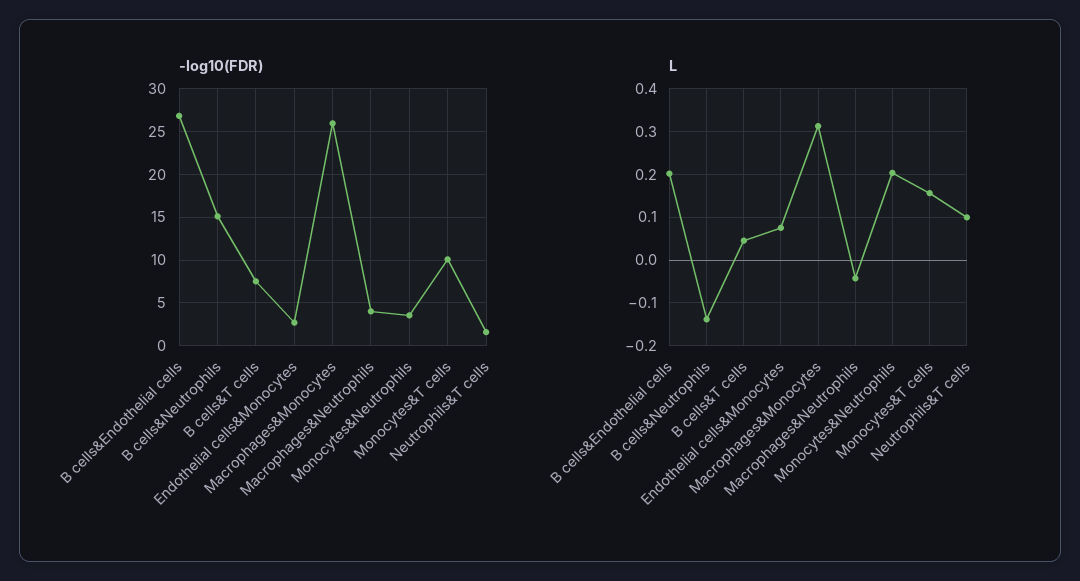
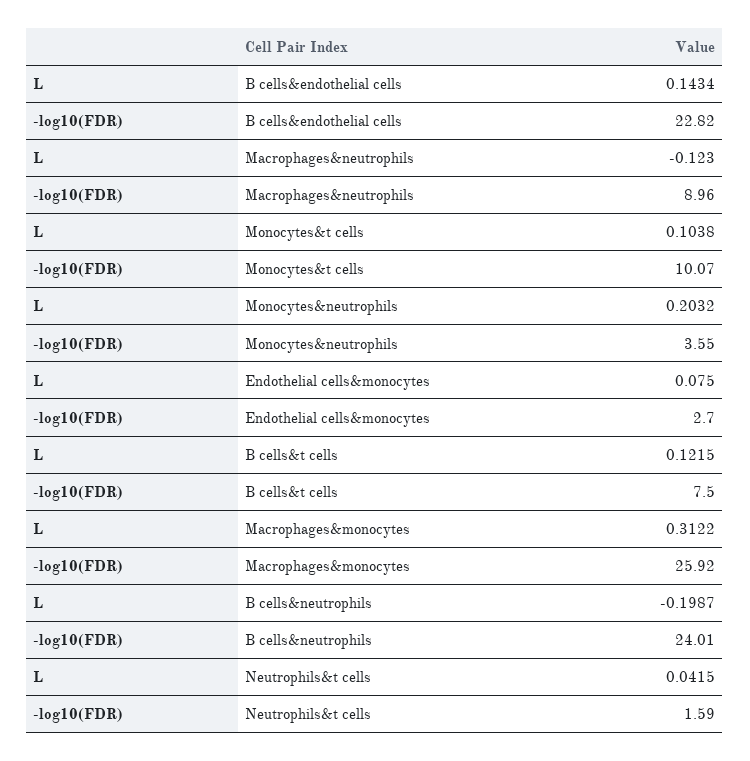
  {
    "-log10(FDR)": {
-     "B cells&Endothelial cells": 27,
+     "B cells&Endothelial cells": 22.82,
-     "B cells&Neutrophils": 15,
+     "B cells&Neutrophils": 24.01,
      "B cells&T cells": 7.5,
      "Endothelial cells&Monocytes": 2.7,
      "Macrophages&Monocytes": 25.92,
-     "Macrophages&Neutrophils": 4,
+     "Macrophages&Neutrophils": 8.96,
      "Monocytes&Neutrophils": 3.55,
      "Monocytes&T cells": 10.07,
      "Neutrophils&T cells": 1.59
    },
    "L": {
-     "B cells&Endothelial cells": 0.2,
+     "B cells&Endothelial cells": 0.1434,
-     "B cells&Neutrophils": -0.14,
+     "B cells&Neutrophils": -0.1987,
-     "B cells&T cells": 0.04,
+     "B cells&T cells": 0.1215,
      "Endothelial cells&Monocytes": 0.075,
      "Macrophages&Monocytes": 0.3122,
-     "Macrophages&Neutrophils": -0.04,
+     "Macrophages&Neutrophils": -0.123,
      "Monocytes&Neutrophils": 0.2032,
-     "Monocytes&T cells": 0.16,
+     "Monocytes&T cells": 0.1038,
-     "Neutrophils&T cells": 0.1
+     "Neutrophils&T cells": 0.0415
    }
  }

